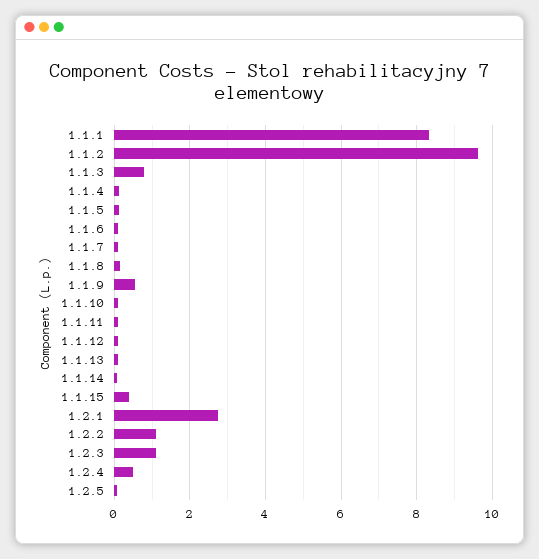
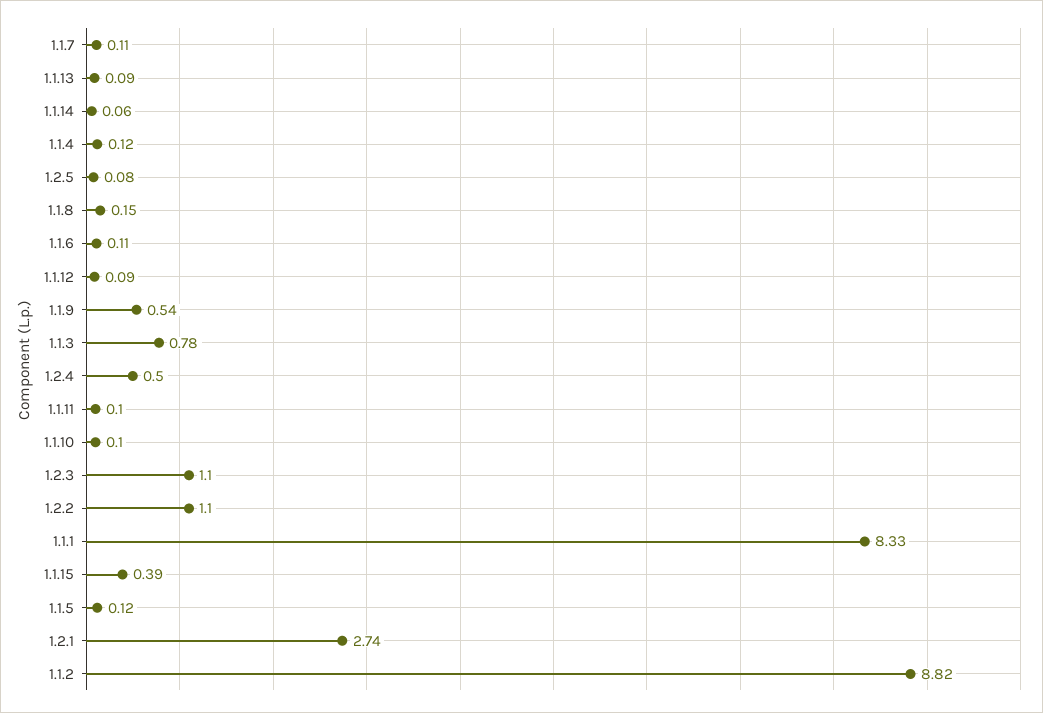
  {
    "1.1.1": 8.33,
-   "1.1.2": 9.6,
+   "1.1.2": 8.82,
    "1.1.3": 0.78,
    "1.1.4": 0.12,
    "1.1.5": 0.12,
    "1.1.6": 0.11,
    "1.1.7": 0.11,
    "1.1.8": 0.15,
    "1.1.9": 0.54,
    "1.1.10": 0.1,
    "1.1.11": 0.1,
    "1.1.12": 0.09,
    "1.1.13": 0.09,
    "1.1.14": 0.06,
    "1.1.15": 0.39,
    "1.2.1": 2.74,
    "1.2.2": 1.1,
    "1.2.3": 1.1,
    "1.2.4": 0.5,
    "1.2.5": 0.08
  }

